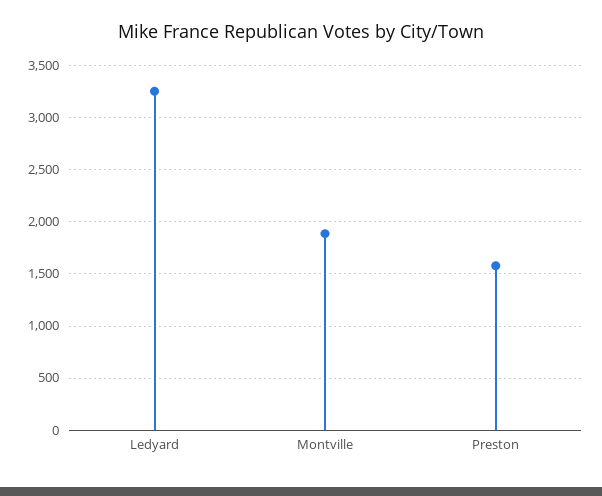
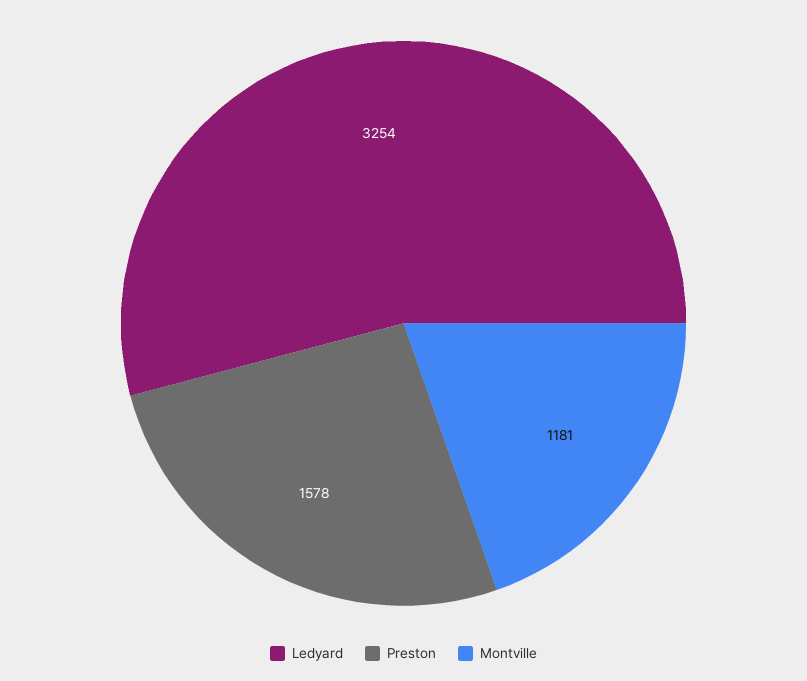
  {
    "Ledyard": 3254,
-   "Montville": 1900,
+   "Montville": 1181,
    "Preston": 1578
  }

